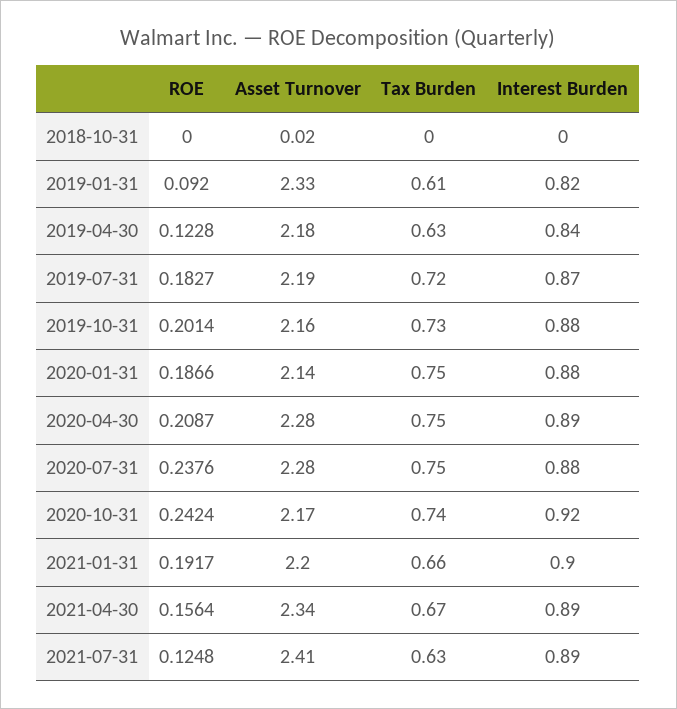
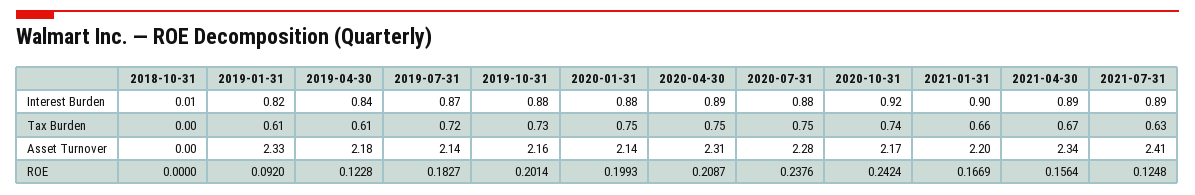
  {
    "ROE": {
      "2018-10-31": 0,
      "2019-01-31": 0.092,
      "2019-04-30": 0.1228,
      "2019-07-31": 0.1827,
      "2019-10-31": 0.2014,
-     "2020-01-31": 0.1866,
+     "2020-01-31": 0.1993,
      "2020-04-30": 0.2087,
      "2020-07-31": 0.2376,
      "2020-10-31": 0.2424,
-     "2021-01-31": 0.1917,
+     "2021-01-31": 0.1669,
      "2021-04-30": 0.1564,
      "2021-07-31": 0.1248
    },
    "Asset Turnover": {
-     "2018-10-31": 0.02,
+     "2018-10-31": 0,
      "2019-01-31": 2.33,
      "2019-04-30": 2.18,
-     "2019-07-31": 2.19,
+     "2019-07-31": 2.14,
      "2019-10-31": 2.16,
      "2020-01-31": 2.14,
-     "2020-04-30": 2.28,
+     "2020-04-30": 2.31,
      "2020-07-31": 2.28,
      "2020-10-31": 2.17,
      "2021-01-31": 2.2,
      "2021-04-30": 2.34,
      "2021-07-31": 2.41
    },
    "Tax Burden": {
      "2018-10-31": 0,
      "2019-01-31": 0.61,
-     "2019-04-30": 0.63,
+     "2019-04-30": 0.61,
      "2019-07-31": 0.72,
      "2019-10-31": 0.73,
      "2020-01-31": 0.75,
      "2020-04-30": 0.75,
      "2020-07-31": 0.75,
      "2020-10-31": 0.74,
      "2021-01-31": 0.66,
      "2021-04-30": 0.67,
      "2021-07-31": 0.63
    },
    "Interest Burden": {
-     "2018-10-31": 0,
+     "2018-10-31": 0.01,
      "2019-01-31": 0.82,
      "2019-04-30": 0.84,
      "2019-07-31": 0.87,
      "2019-10-31": 0.88,
      "2020-01-31": 0.88,
      "2020-04-30": 0.89,
      "2020-07-31": 0.88,
      "2020-10-31": 0.92,
      "2021-01-31": 0.9,
      "2021-04-30": 0.89,
      "2021-07-31": 0.89
    }
  }

